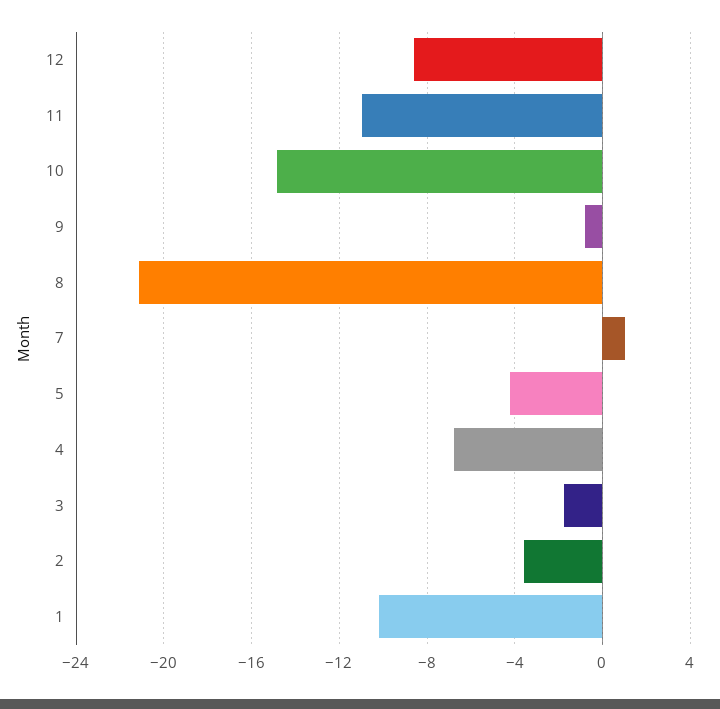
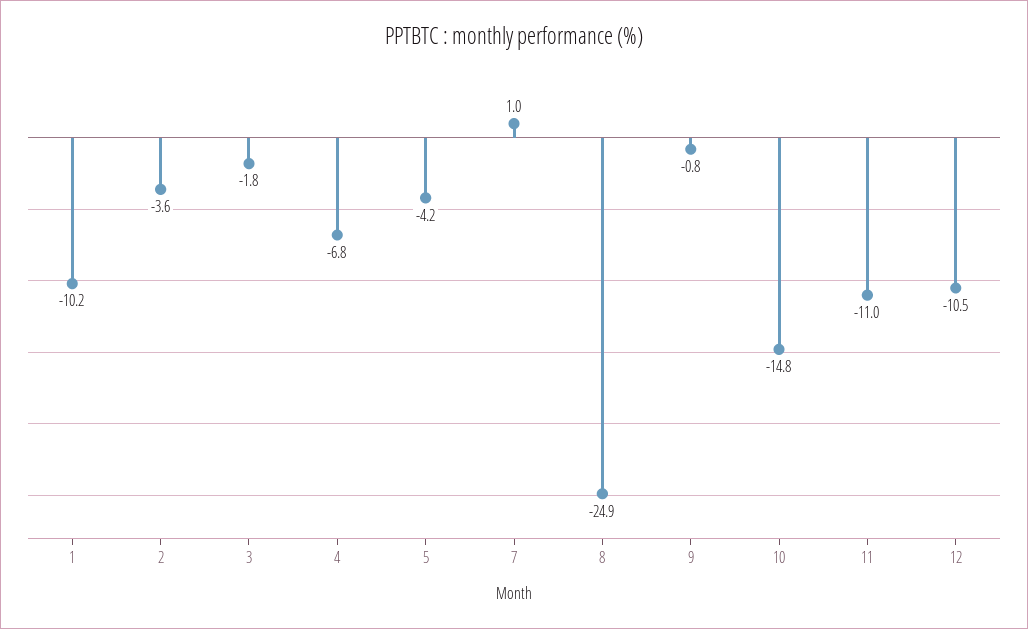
  {
-   "12": -8.5,
+   "12": -10.5,
    "11": -11,
    "10": -14.8,
    "9": -0.8,
-   "8": -21,
+   "8": -24.9,
    "7": 1,
    "5": -4.2,
    "4": -6.8,
    "3": -1.8,
    "2": -3.6,
    "1": -10.2
  }

